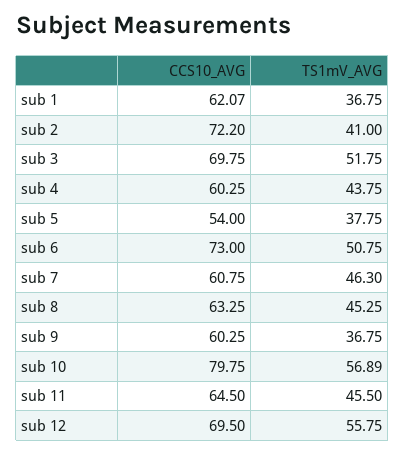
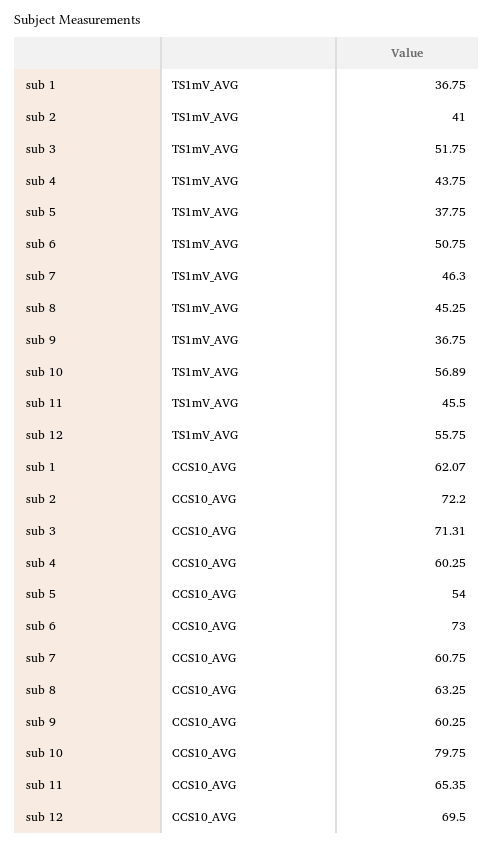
  {
    "CCS10_AVG": {
      "sub 1": 62.07,
      "sub 2": 72.2,
-     "sub 3": 69.75,
+     "sub 3": 71.31,
      "sub 4": 60.25,
      "sub 5": 54,
      "sub 6": 73,
      "sub 7": 60.75,
      "sub 8": 63.25,
      "sub 9": 60.25,
      "sub 10": 79.75,
-     "sub 11": 64.5,
+     "sub 11": 65.35,
      "sub 12": 69.5
    },
    "TS1mV_AVG": {
      "sub 1": 36.75,
      "sub 2": 41,
      "sub 3": 51.75,
      "sub 4": 43.75,
      "sub 5": 37.75,
      "sub 6": 50.75,
      "sub 7": 46.3,
      "sub 8": 45.25,
      "sub 9": 36.75,
      "sub 10": 56.89,
      "sub 11": 45.5,
      "sub 12": 55.75
    }
  }

